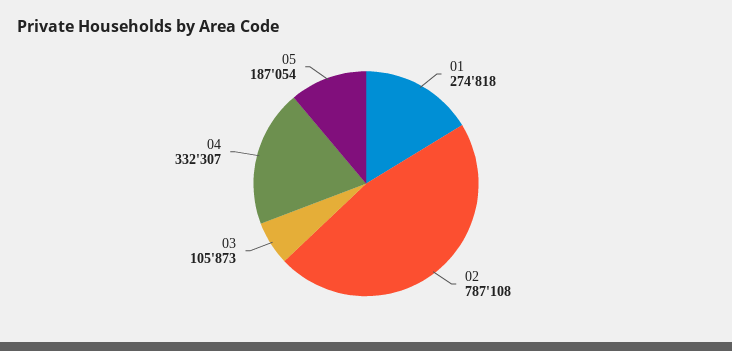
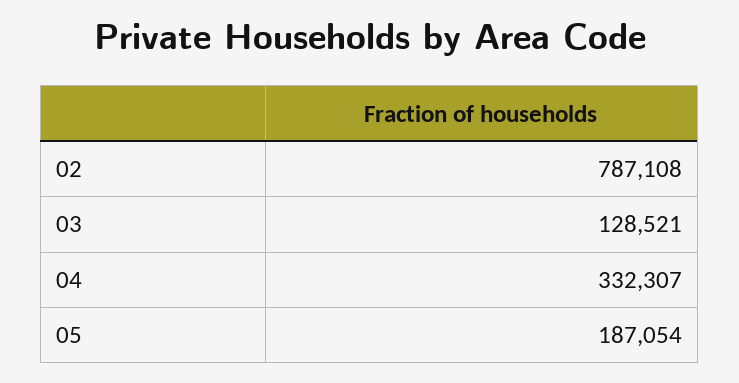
  {
-   "01": 274818,
    "02": 787108,
-   "03": 105873,
+   "03": 128521,
    "04": 332307,
    "05": 187054
  }

